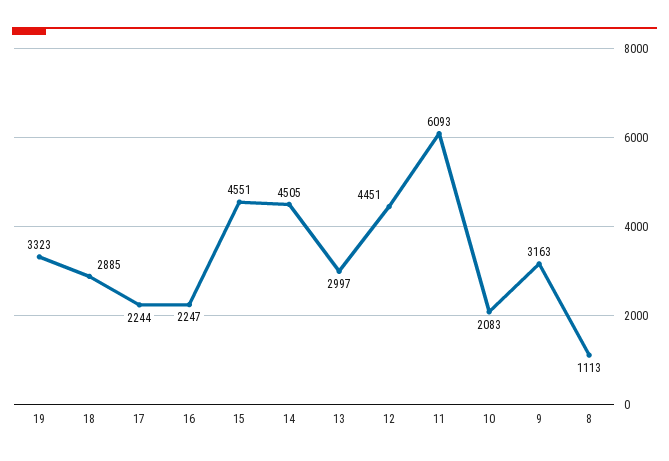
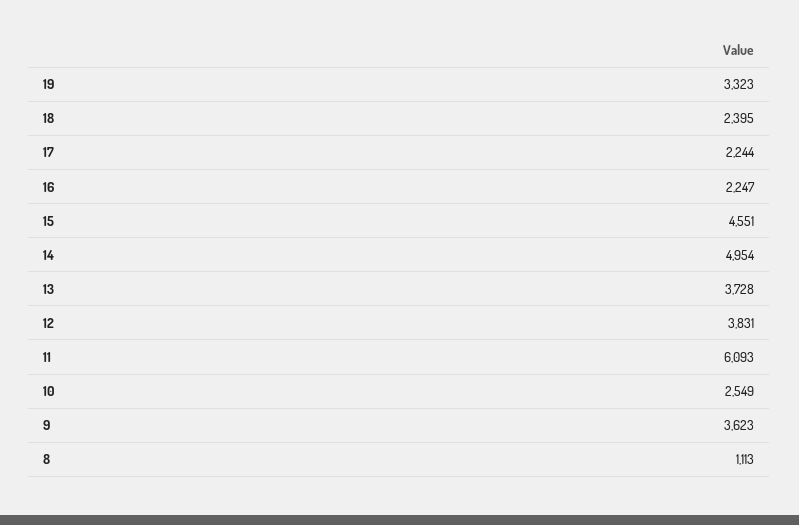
  {
    "19": 3323,
-   "18": 2885,
+   "18": 2395,
    "17": 2244,
    "16": 2247,
    "15": 4551,
-   "14": 4505,
+   "14": 4954,
-   "13": 2997,
+   "13": 3728,
-   "12": 4451,
+   "12": 3831,
    "11": 6093,
-   "10": 2083,
+   "10": 2549,
-   "9": 3163,
+   "9": 3623,
    "8": 1113
  }

